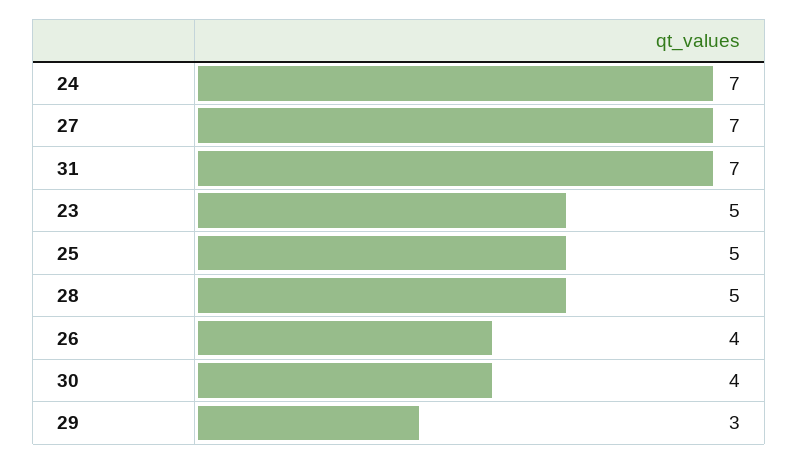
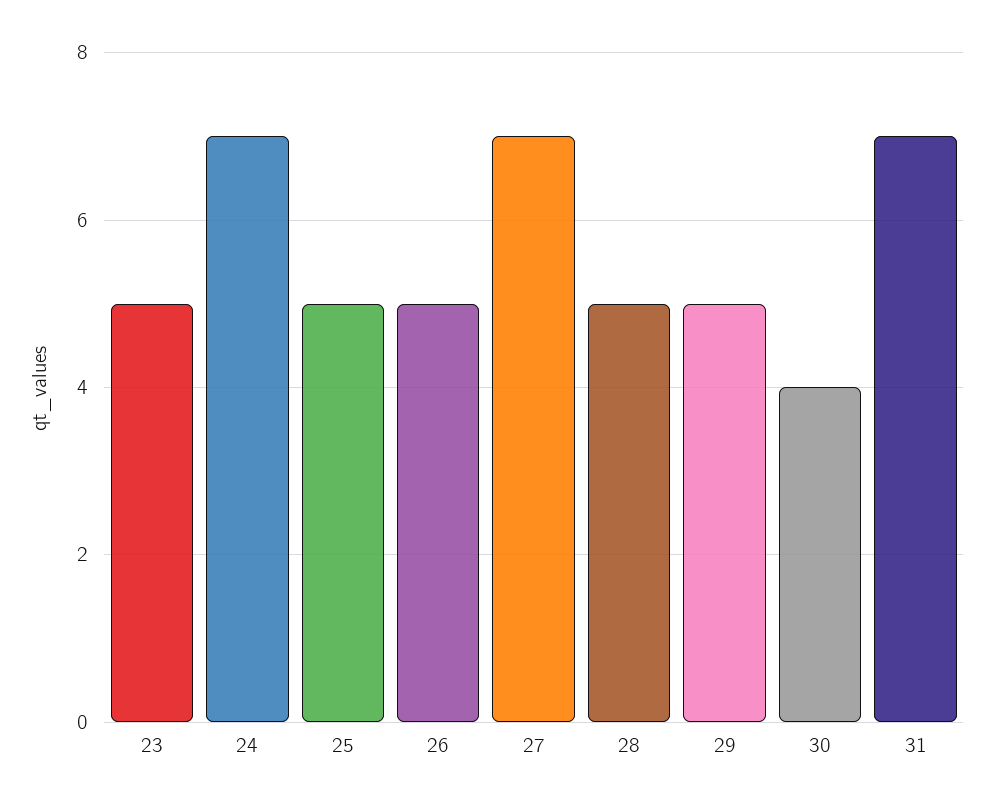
  {
    "24": 7,
    "27": 7,
    "31": 7,
    "23": 5,
    "25": 5,
    "28": 5,
-   "26": 4,
+   "26": 5,
    "30": 4,
-   "29": 3
+   "29": 5
  }

